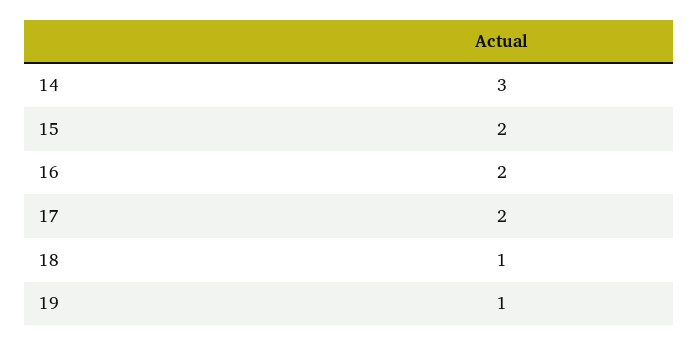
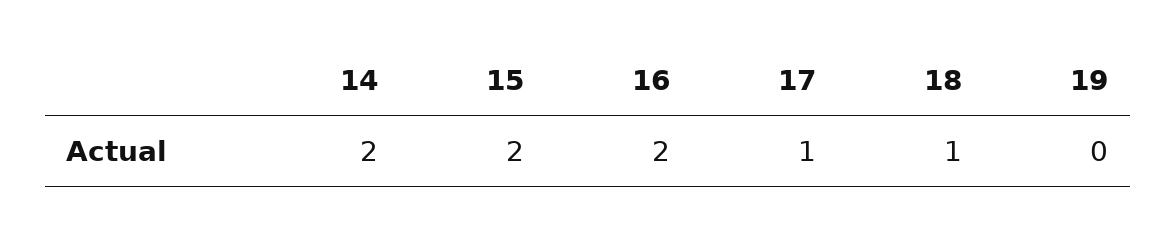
  {
-   "14": 3,
+   "14": 2,
    "15": 2,
    "16": 2,
-   "17": 2,
+   "17": 1,
    "18": 1,
-   "19": 1
+   "19": 0
  }

